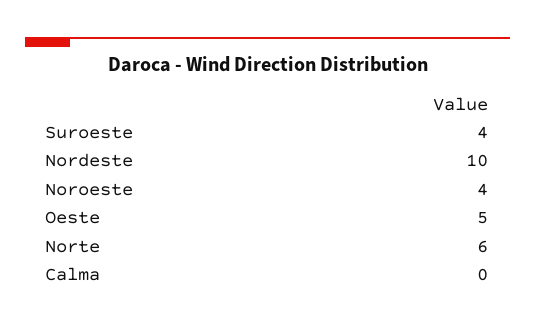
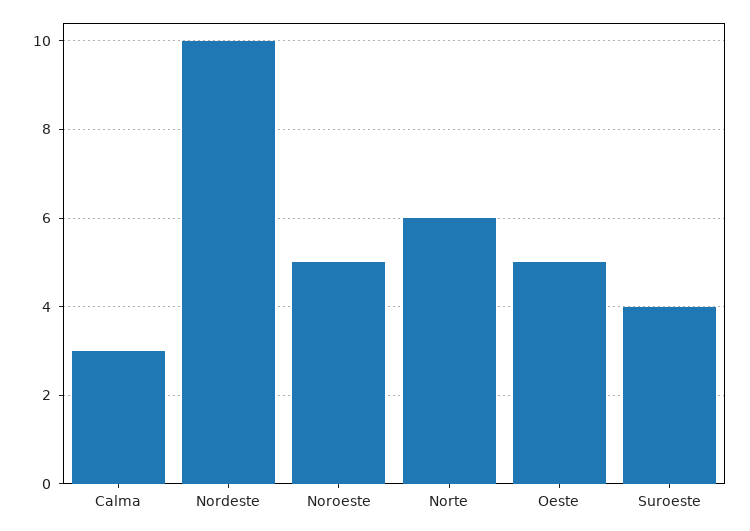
  {
    "Suroeste": 4,
    "Nordeste": 10,
-   "Noroeste": 4,
+   "Noroeste": 5,
    "Oeste": 5,
    "Norte": 6,
-   "Calma": 0
+   "Calma": 3
  }

